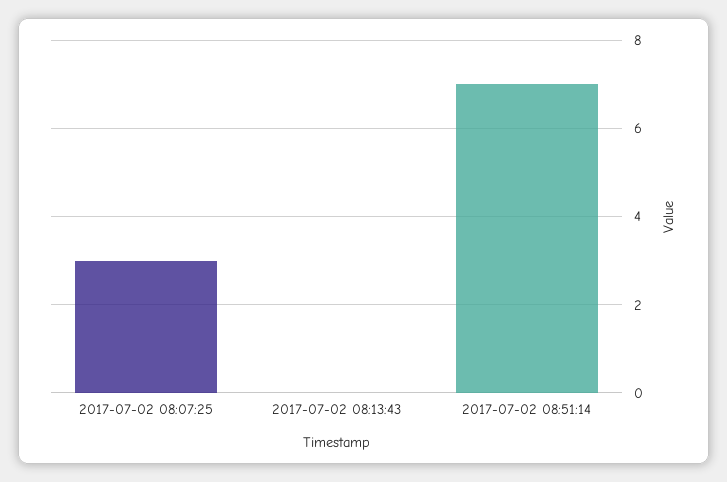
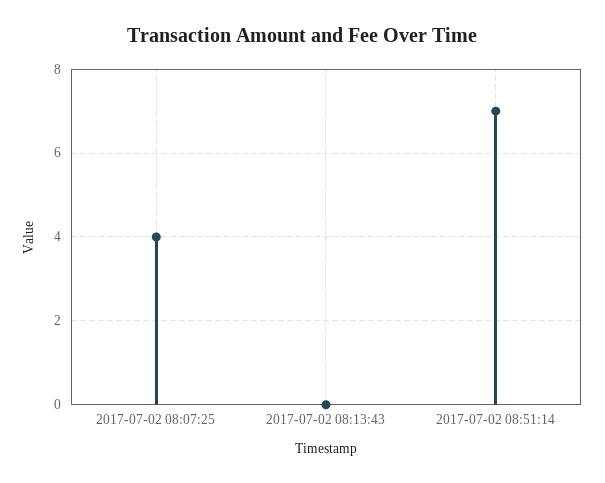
  {
-   "2017-07-02 08:07:25": 3,
+   "2017-07-02 08:07:25": 4,
    "2017-07-02 08:13:43": 0,
    "2017-07-02 08:51:14": 7
  }

